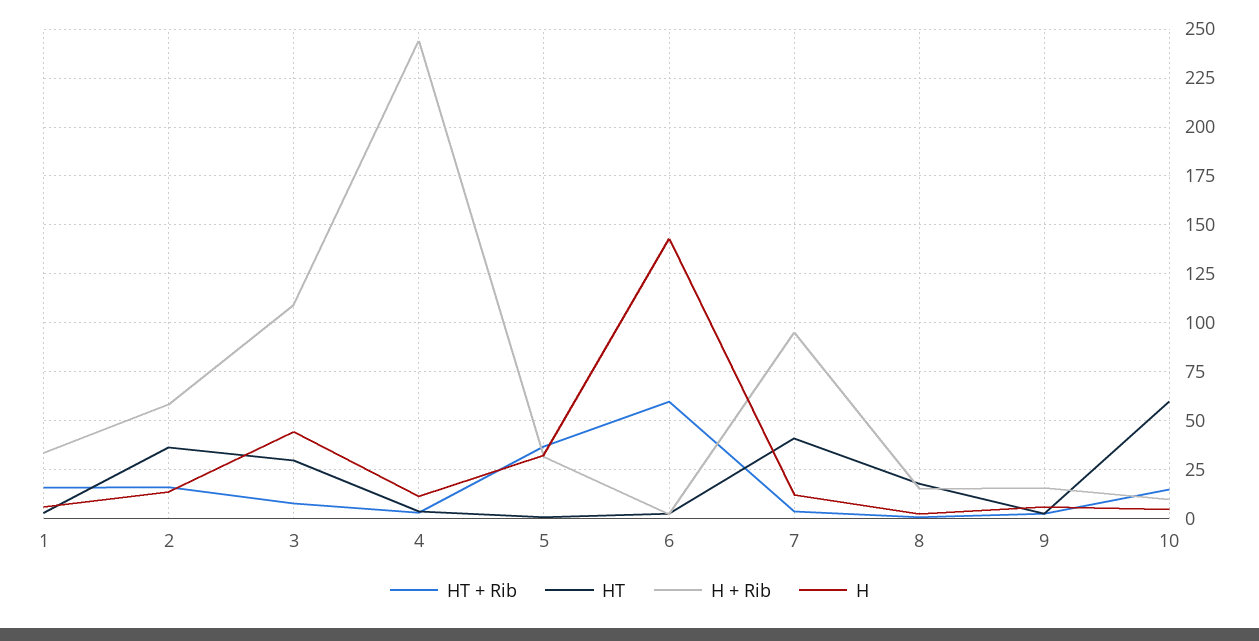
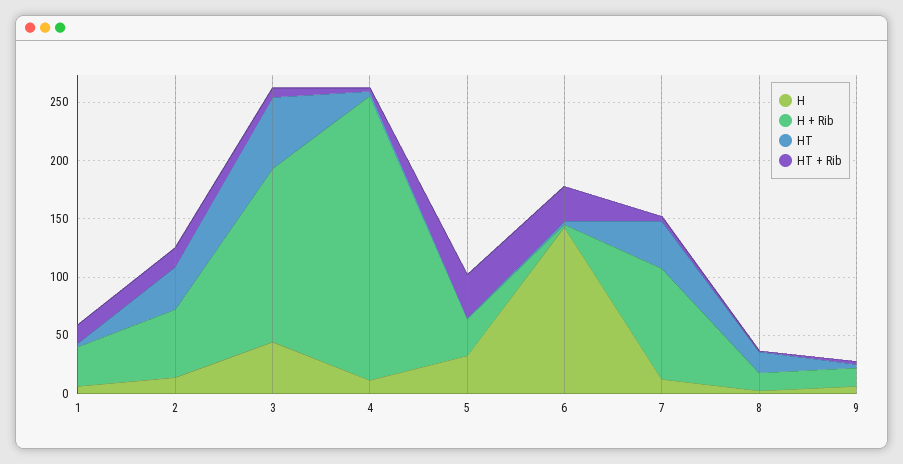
  {
    "HT + Rib": {
      "1": 15,
      "2": 15,
      "3": 10,
      "4": 5,
      "5": 35,
-     "6": 60,
+     "6": 30,
      "7": 5,
      "8": 0,
-     "9": 5,
+     "9": 5
-     "10": 15
    },
    "HT": {
      "1": 5,
      "2": 35,
-     "3": 30,
+     "3": 60,
      "4": 5,
      "5": 0,
      "6": 5,
      "7": 40,
      "8": 20,
-     "9": 5,
+     "9": 5
-     "10": 60
    },
    "H + Rib": {
      "1": 35,
      "2": 60,
-     "3": 110,
+     "3": 150,
      "4": 245,
      "5": 30,
      "6": 0,
      "7": 95,
      "8": 15,
-     "9": 15,
+     "9": 15
-     "10": 10
    },
    "H": {
      "1": 5,
      "2": 15,
      "3": 45,
      "4": 10,
      "5": 35,
      "6": 145,
      "7": 10,
      "8": 5,
-     "9": 5,
+     "9": 5
-     "10": 5
    }
  }

